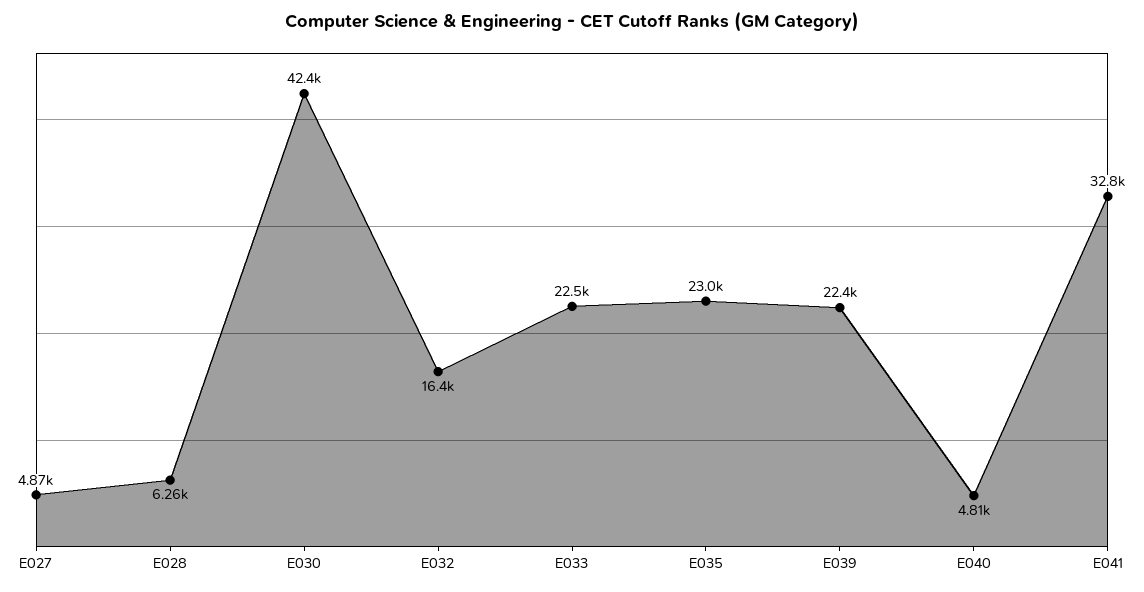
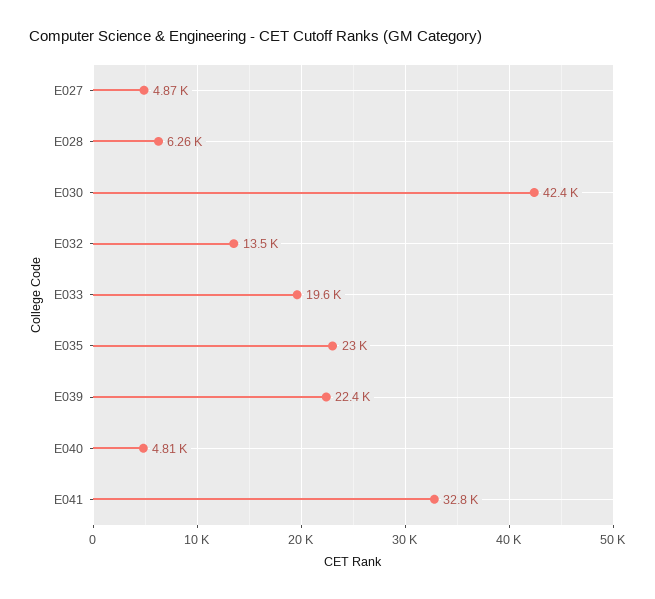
  {
    "E027": 4870,
    "E028": 6260,
    "E030": 42400,
-   "E032": 16400,
+   "E032": 13500,
-   "E033": 22500,
+   "E033": 19600,
    "E035": 23000,
    "E039": 22400,
    "E040": 4810,
    "E041": 32800
  }

